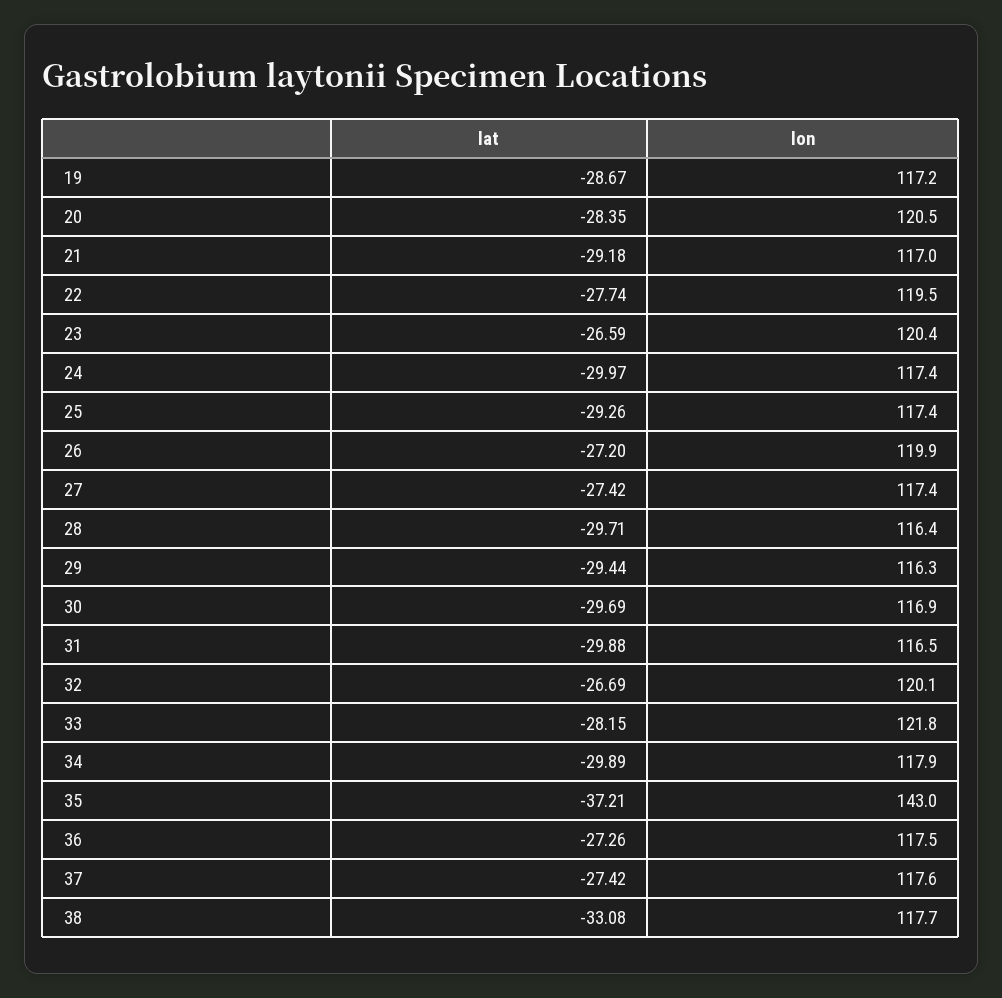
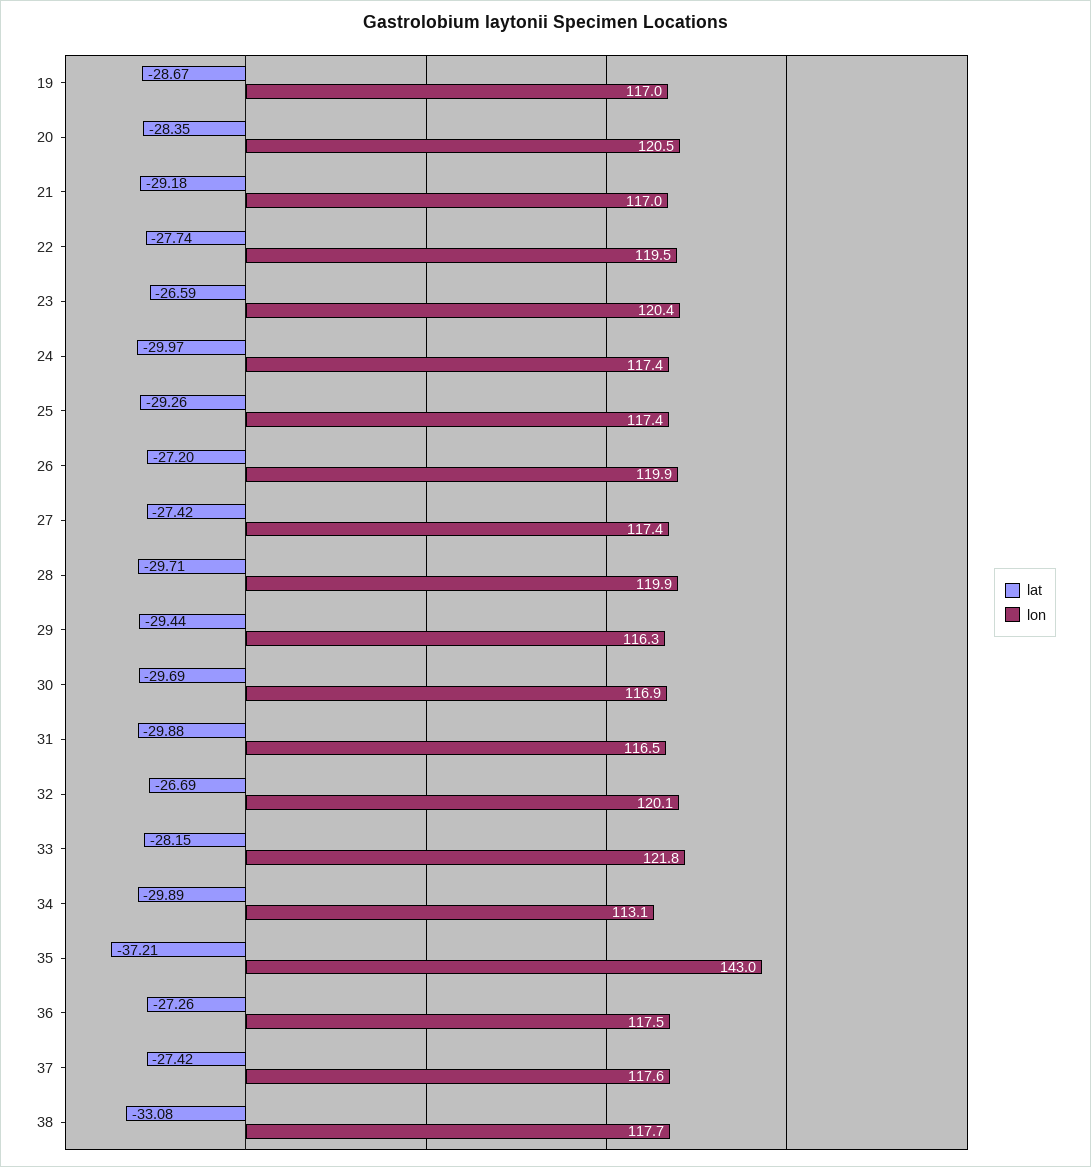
  {
    "lat": {
      "19": -28.67,
      "20": -28.35,
      "21": -29.18,
      "22": -27.74,
      "23": -26.59,
      "24": -29.97,
      "25": -29.26,
      "26": -27.2,
      "27": -27.42,
      "28": -29.71,
      "29": -29.44,
      "30": -29.69,
      "31": -29.88,
      "32": -26.69,
      "33": -28.15,
      "34": -29.89,
      "35": -37.21,
      "36": -27.26,
      "37": -27.42,
      "38": -33.08
    },
    "lon": {
-     "19": 117.2,
+     "19": 117,
      "20": 120.5,
      "21": 117,
      "22": 119.5,
      "23": 120.4,
      "24": 117.4,
      "25": 117.4,
      "26": 119.9,
      "27": 117.4,
-     "28": 116.4,
+     "28": 119.9,
      "29": 116.3,
      "30": 116.9,
      "31": 116.5,
      "32": 120.1,
      "33": 121.8,
-     "34": 117.9,
+     "34": 113.1,
      "35": 143,
      "36": 117.5,
      "37": 117.6,
      "38": 117.7
    }
  }

